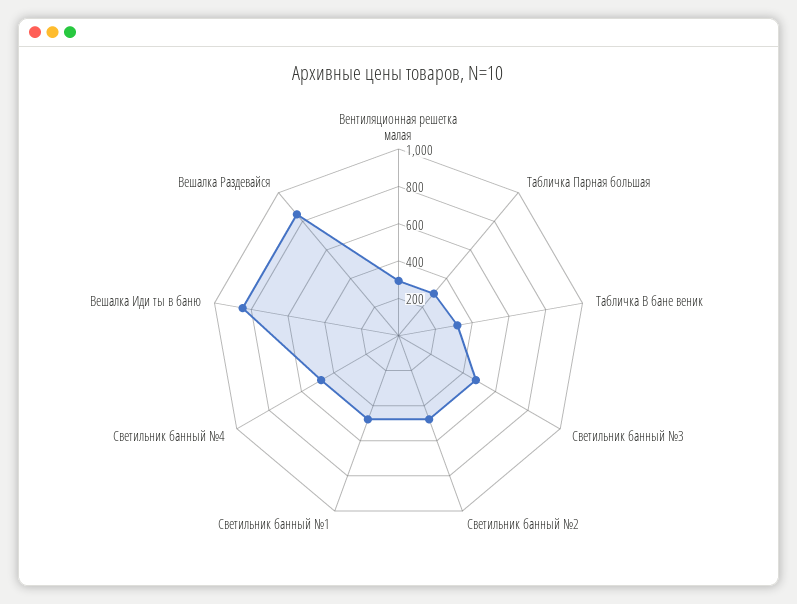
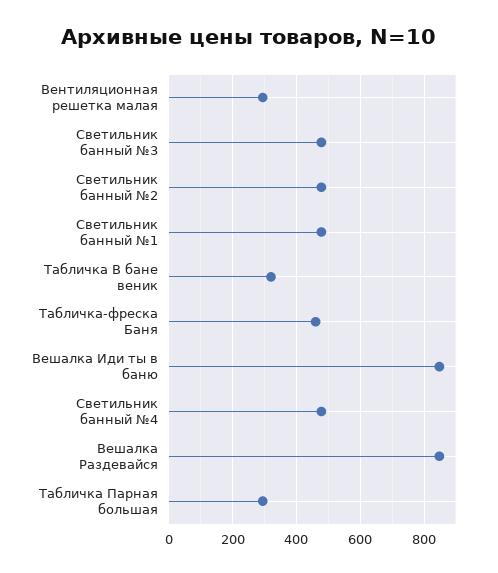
  {
    "Вентиляционная решетка малая": 300,
    "Табличка Парная большая": 300,
    "Табличка В бане веник": 320,
    "Светильник банный №3": 480,
    "Светильник банный №2": 480,
    "Светильник банный №1": 480,
    "Светильник банный №4": 480,
    "Вешалка Иди ты в баню": 840,
-   "Вешалка Раздевайся": 840
+   "Вешалка Раздевайся": 840,
+   "Табличка-фреска Баня": 460
  }

